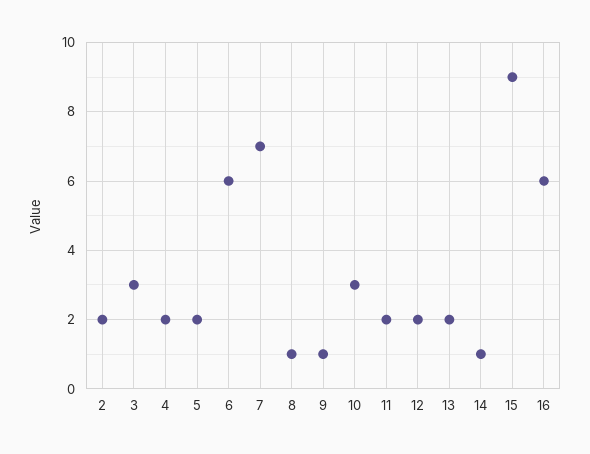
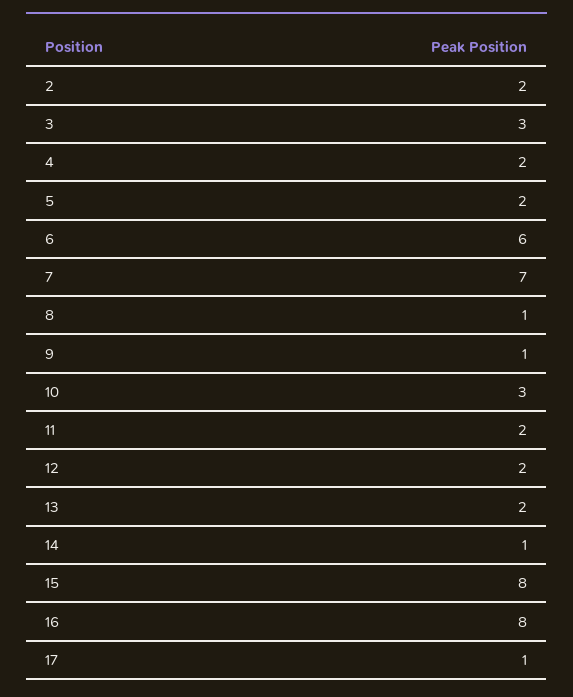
  {
    "2": 2,
    "3": 3,
    "4": 2,
    "5": 2,
    "6": 6,
    "7": 7,
    "8": 1,
    "9": 1,
    "10": 3,
    "11": 2,
    "12": 2,
    "13": 2,
    "14": 1,
-   "15": 9,
+   "15": 8,
-   "16": 6
+   "16": 8,
+   "17": 1
  }

